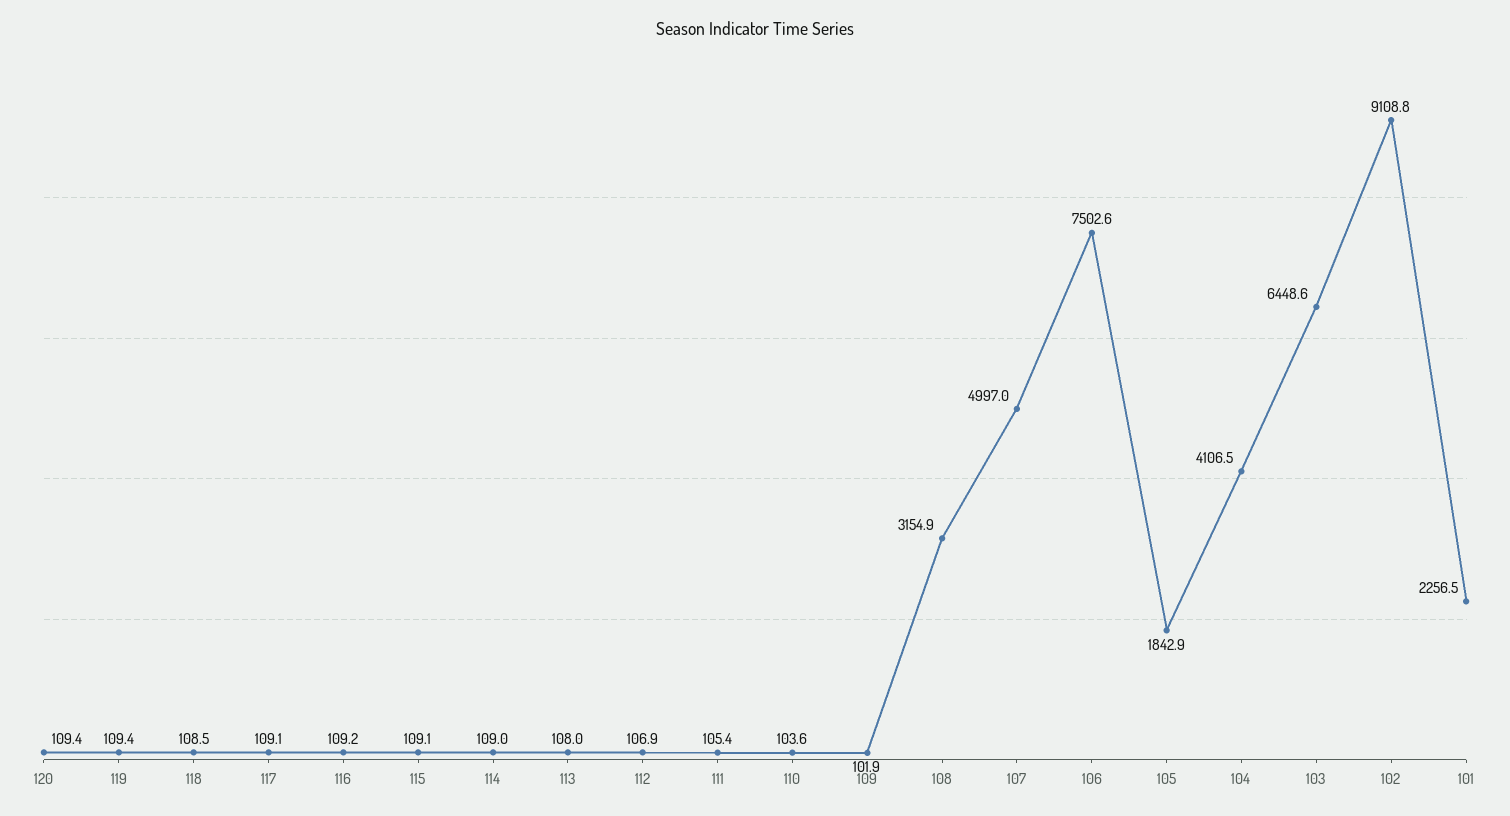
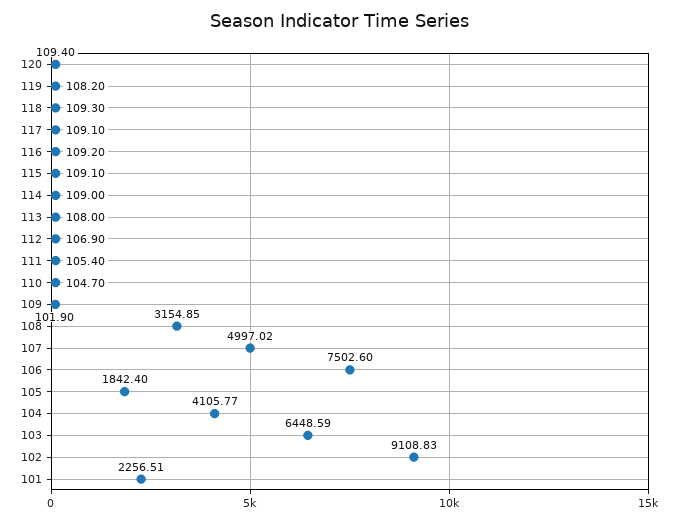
  {
    "120": 109.4,
-   "119": 109.4,
+   "119": 108.2,
-   "118": 108.5,
+   "118": 109.3,
    "117": 109.1,
    "116": 109.2,
    "115": 109.1,
    "114": 109,
    "113": 108,
    "112": 106.9,
    "111": 105.4,
-   "110": 103.6,
+   "110": 104.7,
    "109": 101.9,
    "108": 3154.85,
    "107": 4997.02,
    "106": 7502.6,
-   "105": 1842.9,
+   "105": 1842.4,
-   "104": 4106.5,
+   "104": 4105.77,
    "103": 6448.59,
    "102": 9108.83,
    "101": 2256.51
  }

